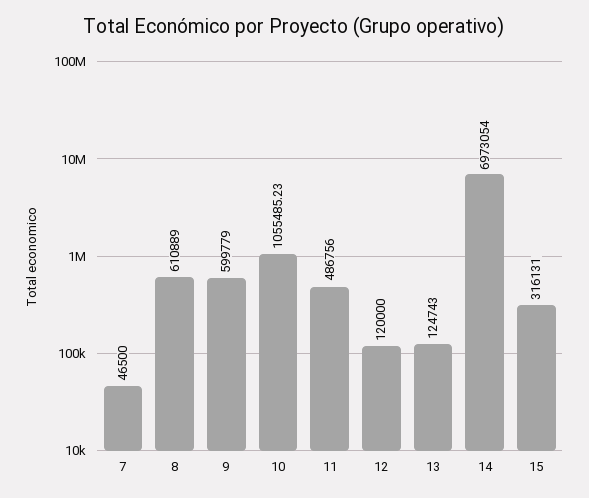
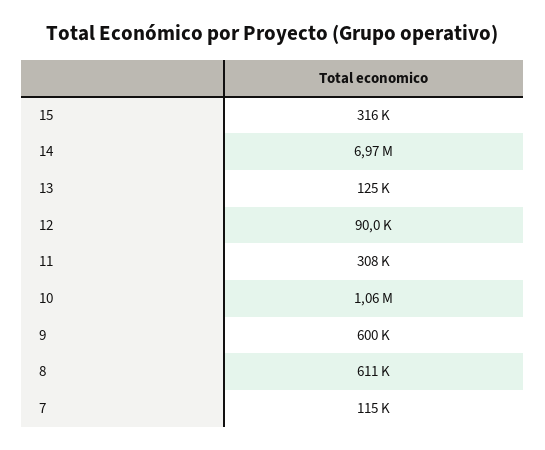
  {
-   "7": 46500,
+   "7": 115000,
    "8": 610889,
    "9": 599779,
    "10": 1055485.23,
-   "11": 486756,
+   "11": 308000,
-   "12": 120000,
+   "12": 90000,
    "13": 124743,
    "14": 6973054,
    "15": 316131
  }

